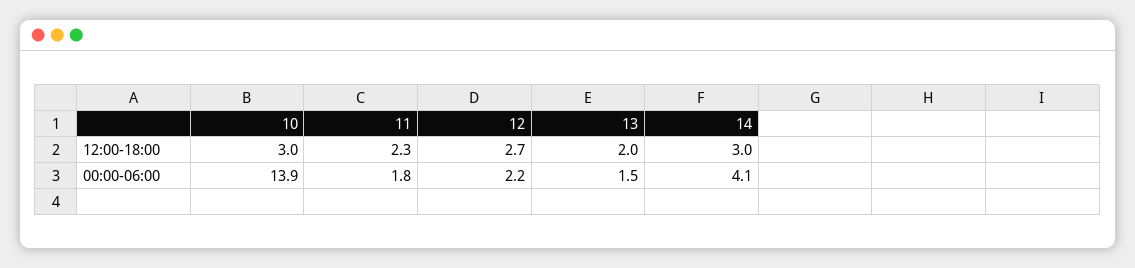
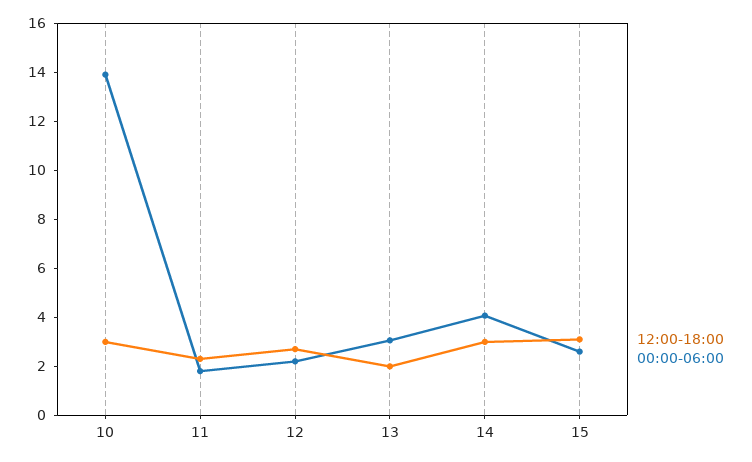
  {
    "12:00-18:00": {
      "10": 3,
      "11": 2.3,
      "12": 2.7,
      "13": 2,
-     "14": 3
+     "14": 3,
+     "15": 3
    },
    "00:00-06:00": {
      "10": 13.9,
      "11": 1.8,
      "12": 2.2,
-     "13": 1.5,
+     "13": 3,
-     "14": 4.1
+     "14": 4.1,
+     "15": 2.5
    }
  }

